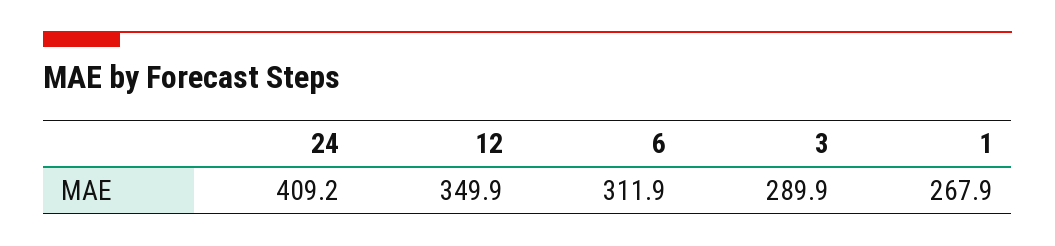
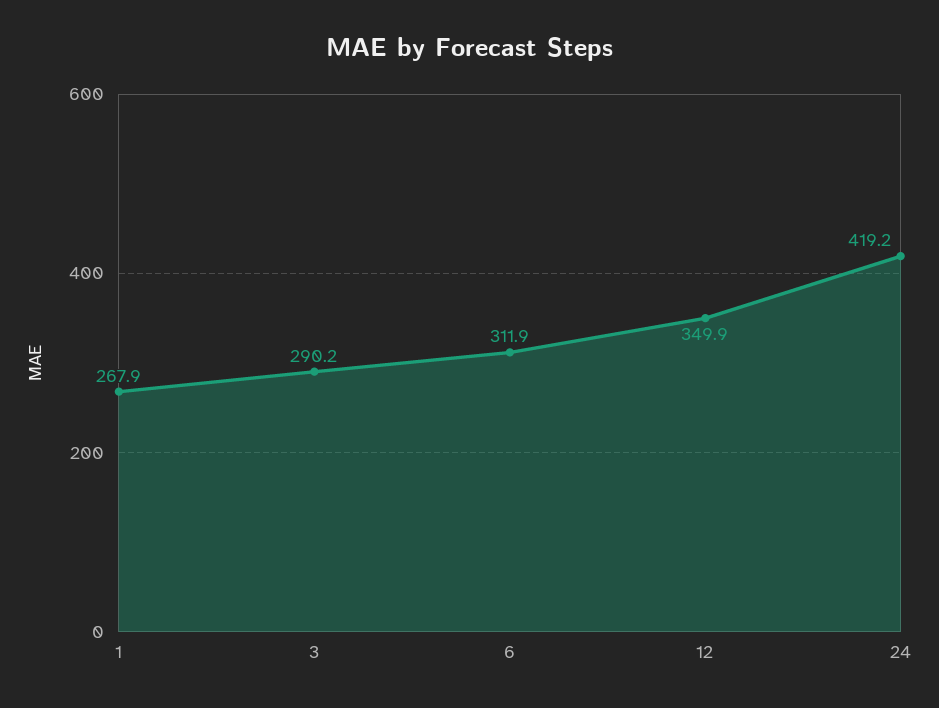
  {
-   "24": 409.2,
+   "24": 419.2,
    "12": 349.9,
    "6": 311.9,
-   "3": 289.9,
+   "3": 290.2,
    "1": 267.9
  }

